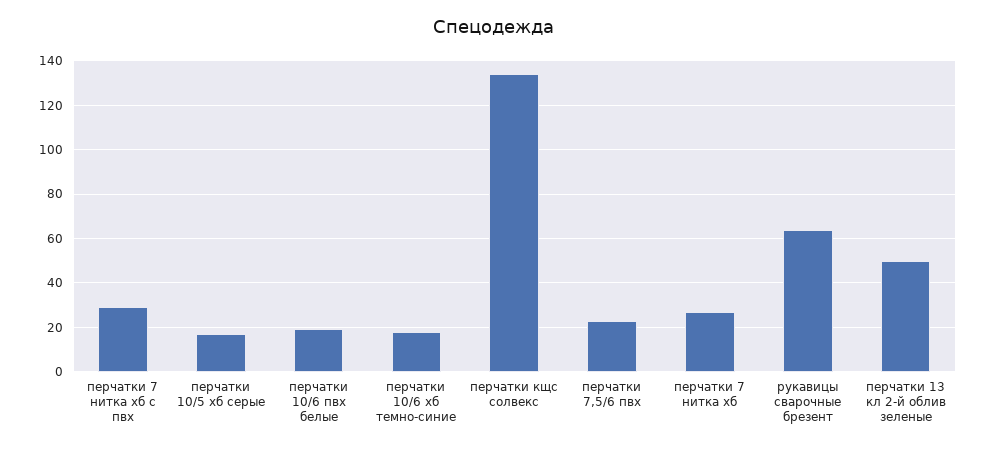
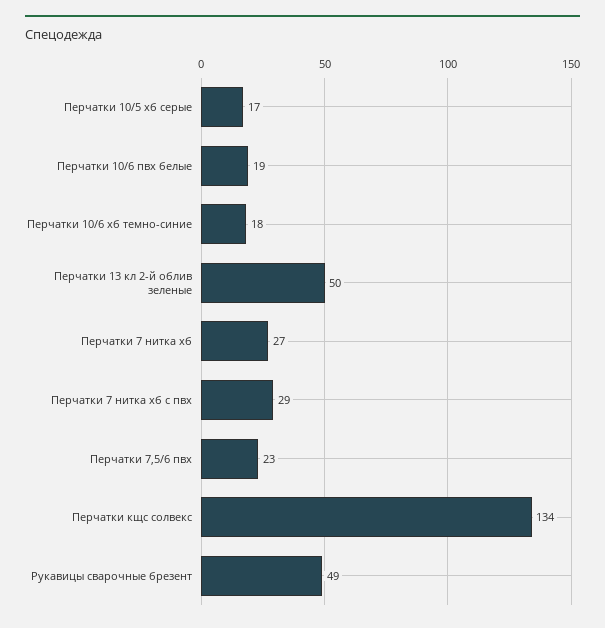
  {
    "перчатки 7 нитка хб с пвх": 29,
    "перчатки 10/5 хб серые": 17,
    "перчатки 10/6 пвх белые": 19,
    "перчатки 10/6 хб темно-синие": 18,
    "перчатки кщс солвекс": 134,
    "перчатки 7,5/6 пвх": 23,
    "перчатки 7 нитка хб": 27,
-   "рукавицы сварочные брезент": 65,
+   "рукавицы сварочные брезент": 49,
    "перчатки 13 кл 2-й облив зеленые": 50
  }

